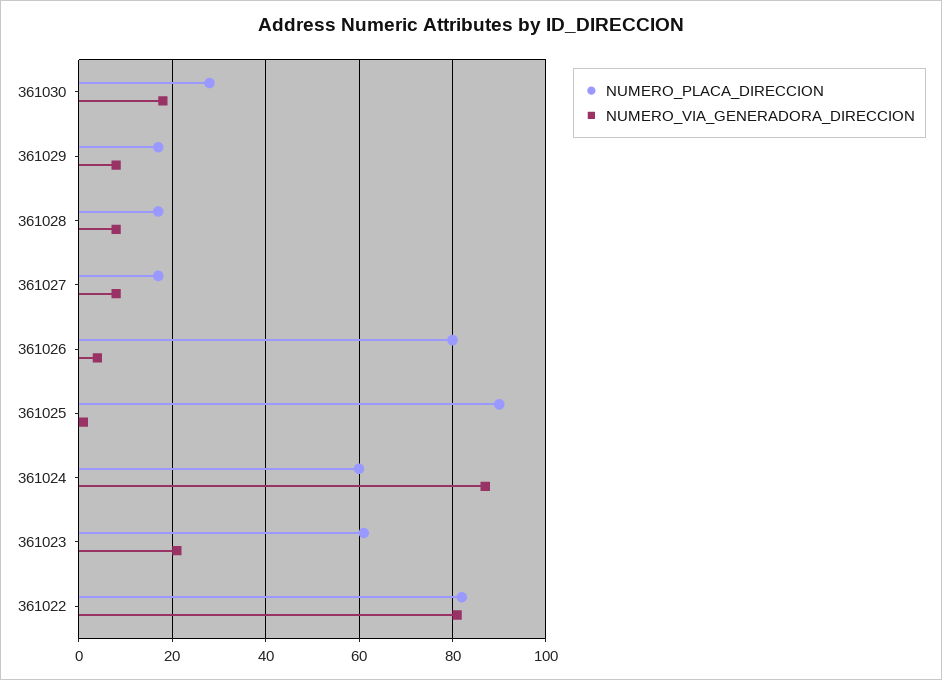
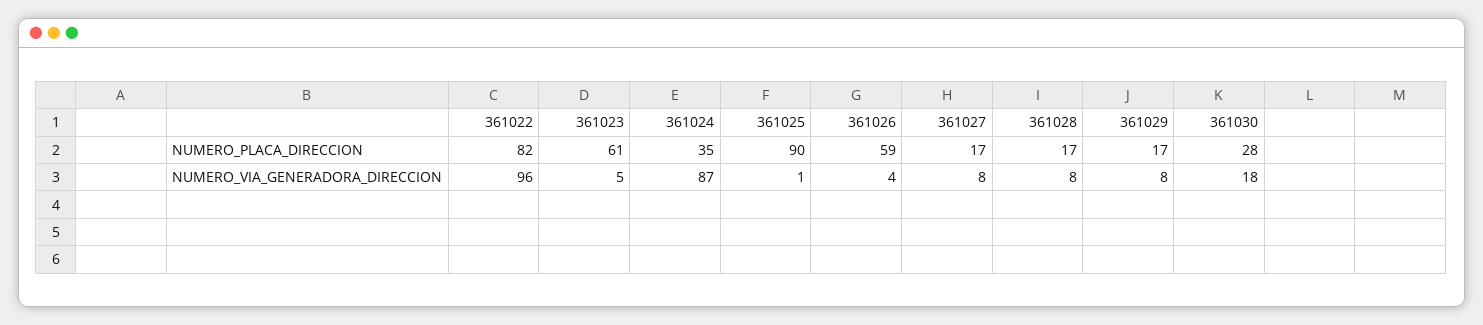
  {
    "NUMERO_PLACA_DIRECCION": {
      "361030": 28,
      "361029": 17,
      "361028": 17,
      "361027": 17,
-     "361026": 80,
+     "361026": 59,
      "361025": 90,
-     "361024": 60,
+     "361024": 35,
      "361023": 61,
      "361022": 82
    },
    "NUMERO_VIA_GENERADORA_DIRECCION": {
      "361030": 18,
      "361029": 8,
      "361028": 8,
      "361027": 8,
      "361026": 4,
      "361025": 1,
      "361024": 87,
-     "361023": 20,
+     "361023": 5,
-     "361022": 80
+     "361022": 96
    }
  }

